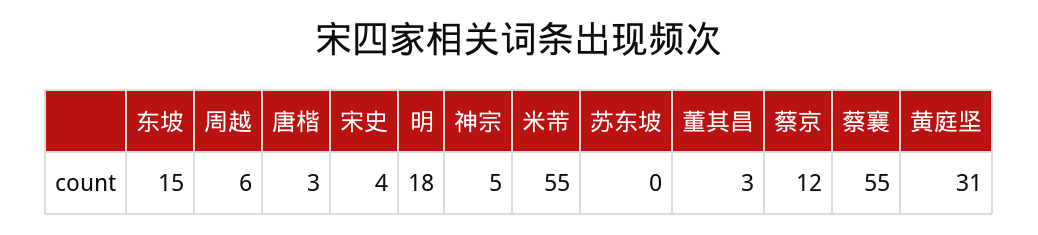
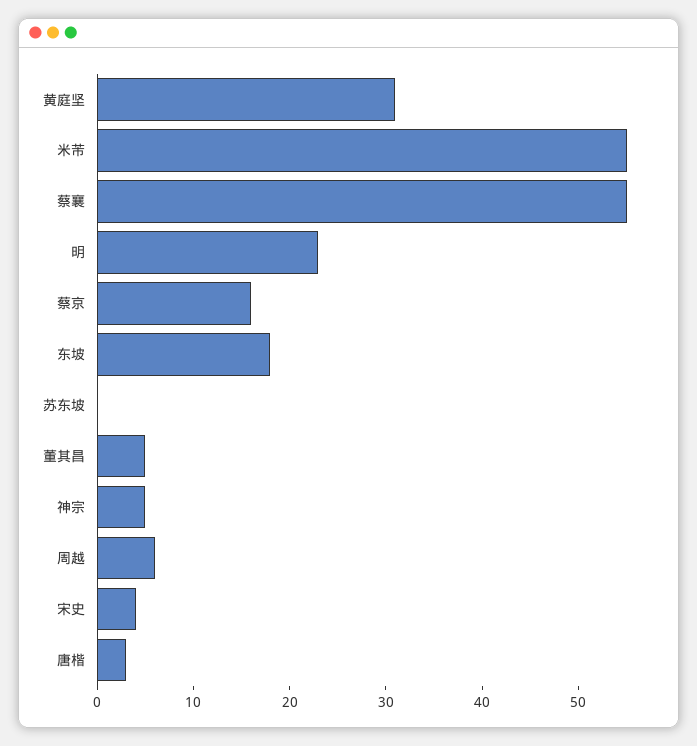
  {
-   "东坡": 15,
+   "东坡": 18,
    "周越": 6,
    "唐楷": 3,
    "宋史": 4,
-   "明": 18,
+   "明": 23,
    "神宗": 5,
    "米芾": 55,
    "苏东坡": 0,
-   "董其昌": 3,
+   "董其昌": 5,
-   "蔡京": 12,
+   "蔡京": 16,
    "蔡襄": 55,
    "黄庭坚": 31
  }

